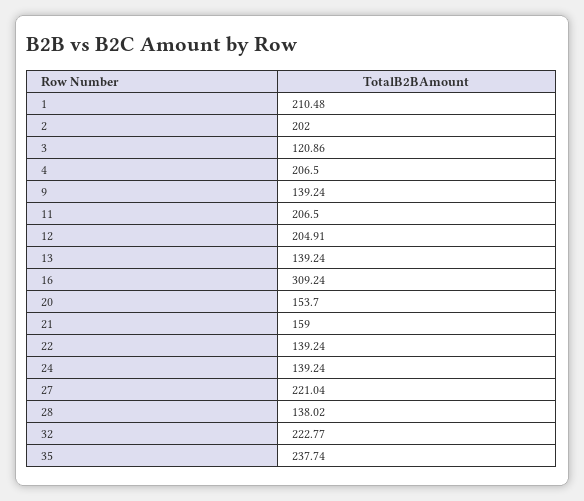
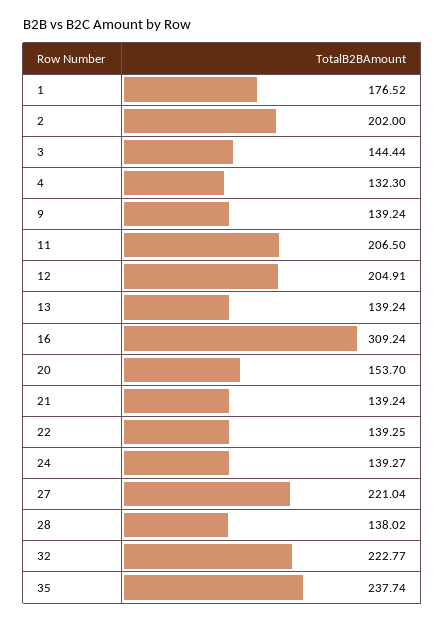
  {
-   "1": 210.48,
+   "1": 176.52,
    "2": 202,
-   "3": 120.86,
+   "3": 144.44,
-   "4": 206.5,
+   "4": 132.3,
    "9": 139.24,
    "11": 206.5,
    "12": 204.91,
    "13": 139.24,
    "16": 309.24,
    "20": 153.7,
-   "21": 159,
+   "21": 139.24,
-   "22": 139.24,
+   "22": 139.25,
-   "24": 139.24,
+   "24": 139.27,
    "27": 221.04,
    "28": 138.02,
    "32": 222.77,
    "35": 237.74
  }

